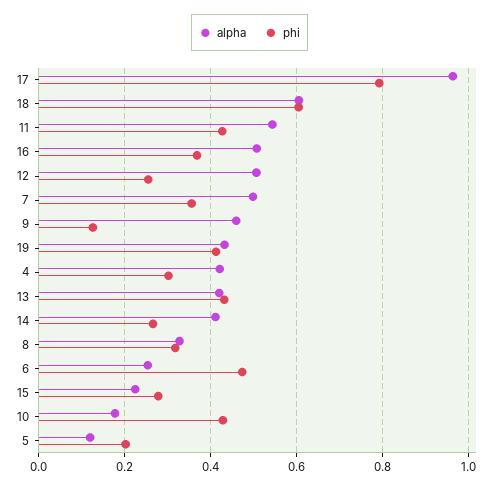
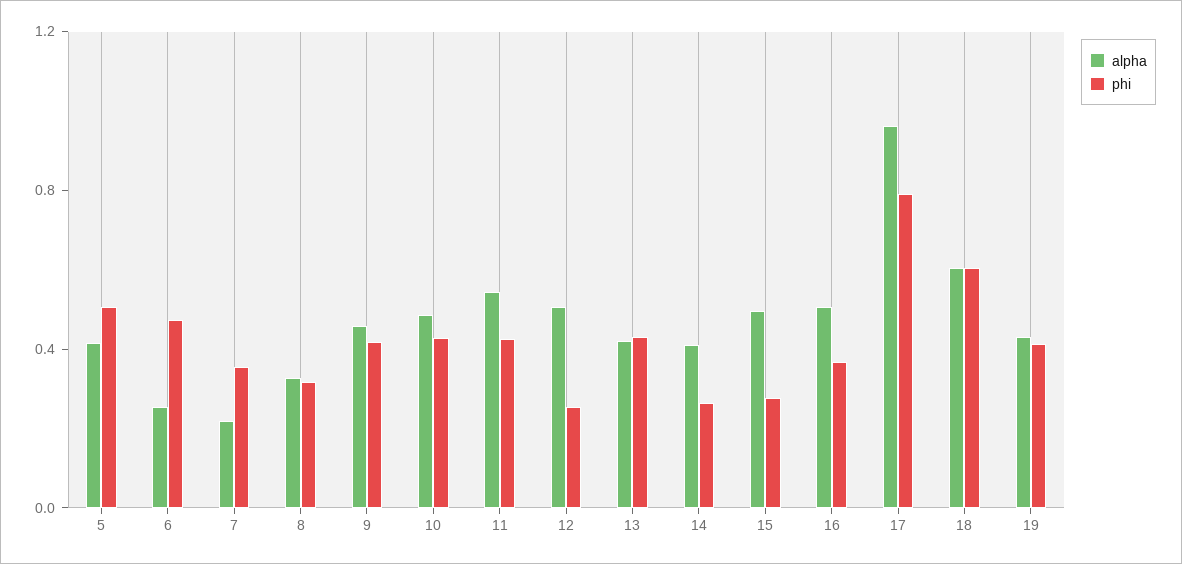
  {
    "alpha": {
      "17": 0.96,
      "18": 0.6,
      "11": 0.54,
      "16": 0.5,
      "12": 0.5,
-     "7": 0.5,
+     "7": 0.2,
      "9": 0.46,
      "19": 0.44,
-     "4": 0.42,
      "13": 0.42,
      "14": 0.42,
      "8": 0.32,
      "6": 0.26,
-     "15": 0.22,
+     "15": 0.5,
-     "10": 0.18,
+     "10": 0.5,
-     "5": 0.12
+     "5": 0.4
    },
    "phi": {
      "17": 0.8,
      "18": 0.6,
      "11": 0.42,
      "16": 0.36,
      "12": 0.26,
      "7": 0.36,
-     "9": 0.12,
+     "9": 0.4,
      "19": 0.42,
-     "4": 0.3,
      "13": 0.44,
      "14": 0.26,
      "8": 0.32,
      "6": 0.48,
      "15": 0.28,
      "10": 0.42,
-     "5": 0.2
+     "5": 0.5
    }
  }

